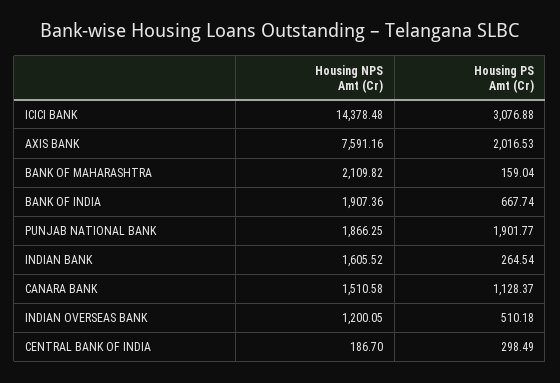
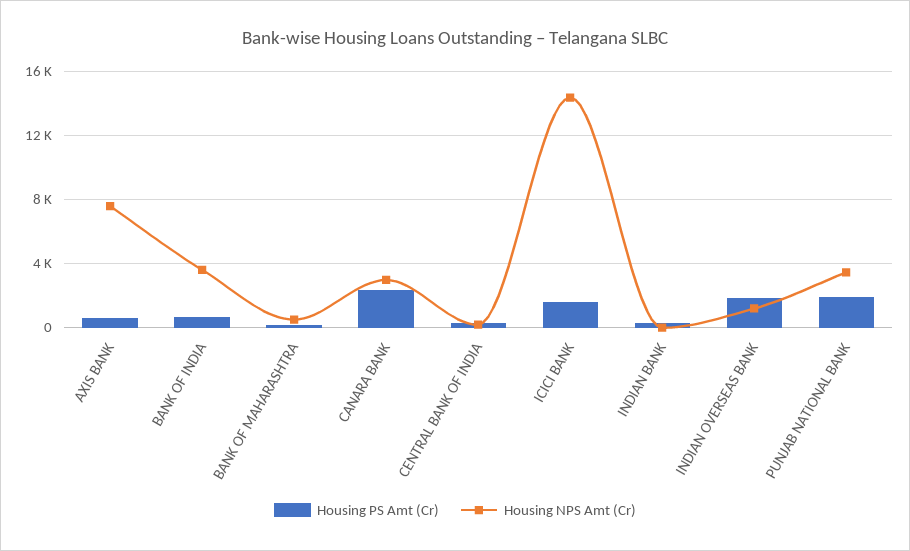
  {
    "Housing NPS Amt (Cr)": {
      "ICICI BANK": 14378.48,
      "AXIS BANK": 7591.16,
-     "BANK OF MAHARASHTRA": 2109.82,
+     "BANK OF MAHARASHTRA": 500,
-     "BANK OF INDIA": 1907.36,
+     "BANK OF INDIA": 3500,
-     "PUNJAB NATIONAL BANK": 1866.25,
+     "PUNJAB NATIONAL BANK": 3500,
-     "INDIAN BANK": 1605.52,
+     "INDIAN BANK": 0,
-     "CANARA BANK": 1510.58,
+     "CANARA BANK": 3000,
      "INDIAN OVERSEAS BANK": 1200.05,
      "CENTRAL BANK OF INDIA": 186.7
    },
    "Housing PS Amt (Cr)": {
-     "ICICI BANK": 3076.88,
+     "ICICI BANK": 1500,
-     "AXIS BANK": 2016.53,
+     "AXIS BANK": 500,
      "BANK OF MAHARASHTRA": 159.04,
      "BANK OF INDIA": 667.74,
      "PUNJAB NATIONAL BANK": 1901.77,
      "INDIAN BANK": 264.54,
-     "CANARA BANK": 1128.37,
+     "CANARA BANK": 2500,
-     "INDIAN OVERSEAS BANK": 510.18,
+     "INDIAN OVERSEAS BANK": 2000,
      "CENTRAL BANK OF INDIA": 298.49
    }
  }

